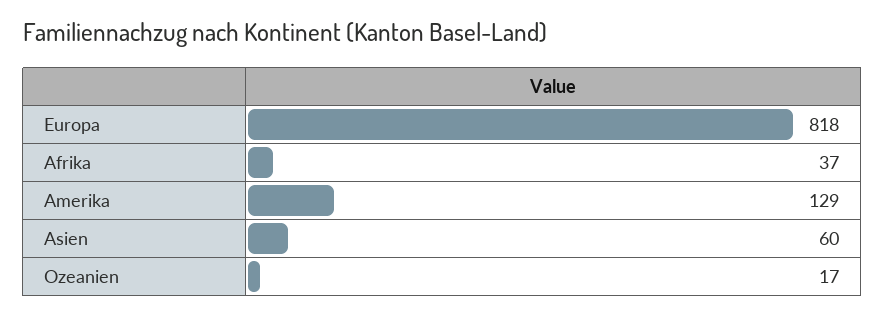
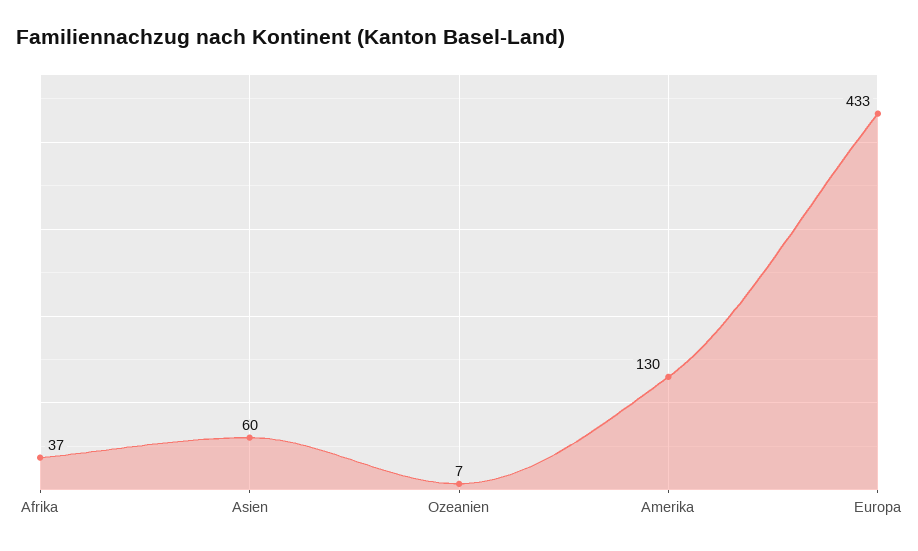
  {
-   "Europa": 818,
+   "Europa": 433,
    "Afrika": 37,
-   "Amerika": 129,
+   "Amerika": 130,
    "Asien": 60,
-   "Ozeanien": 17
+   "Ozeanien": 7
  }

